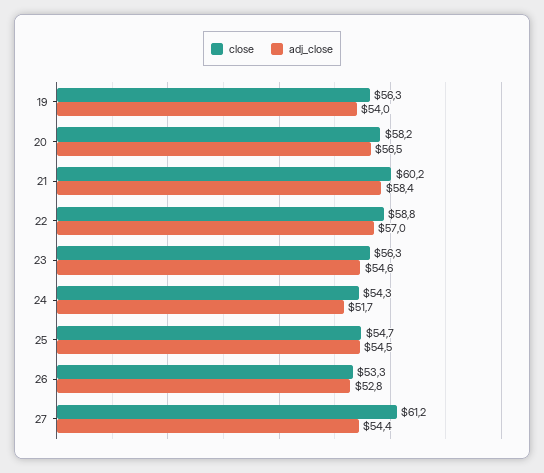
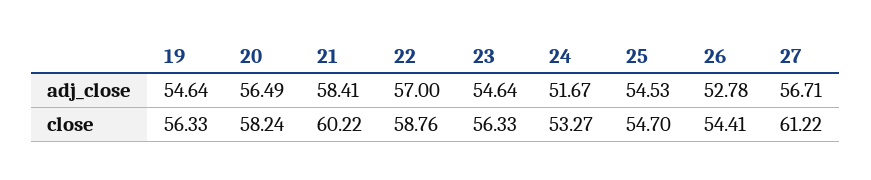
  {
    "close": {
      "19": 56.33,
      "20": 58.24,
      "21": 60.22,
      "22": 58.76,
      "23": 56.33,
-     "24": 54.3,
+     "24": 53.27,
      "25": 54.7,
-     "26": 53.3,
+     "26": 54.41,
      "27": 61.22
    },
    "adj_close": {
-     "19": 54,
+     "19": 54.64,
      "20": 56.49,
      "21": 58.41,
      "22": 57,
      "23": 54.64,
      "24": 51.67,
      "25": 54.53,
      "26": 52.78,
-     "27": 54.4
+     "27": 56.71
    }
  }

